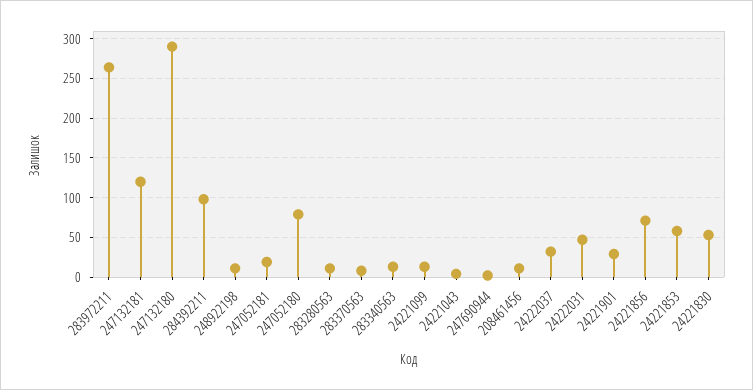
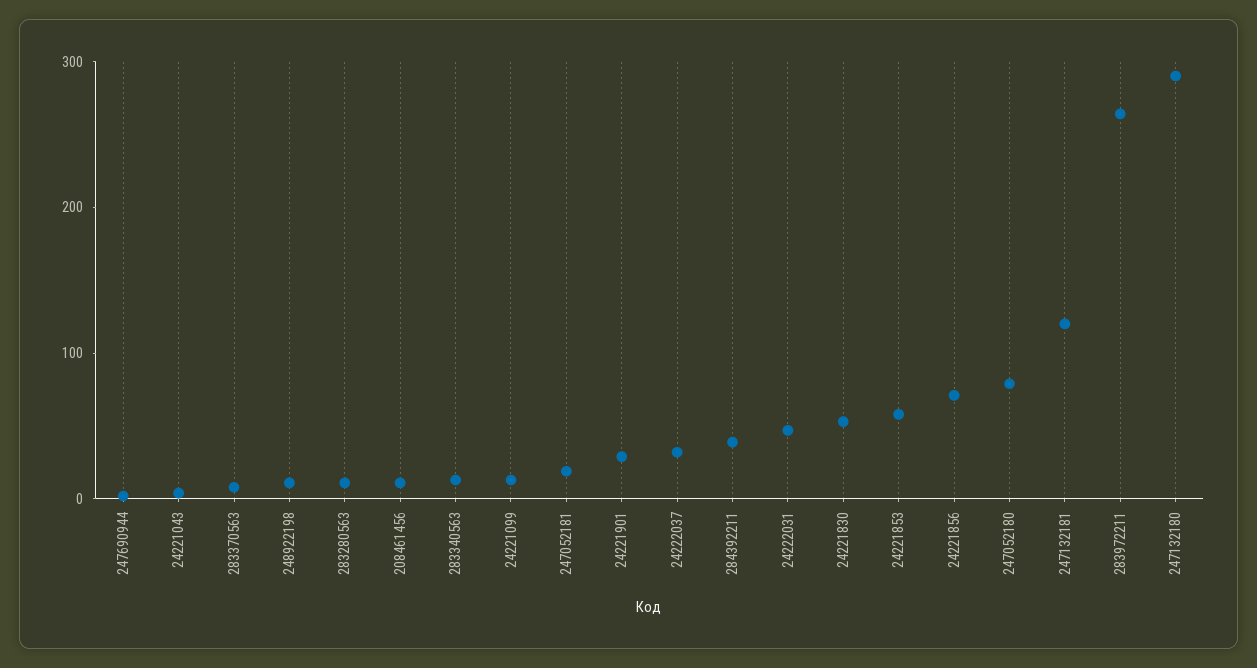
  {
    "283972211": 260,
    "247132181": 120,
    "247132180": 290,
-   "284392211": 100,
+   "284392211": 40,
    "248922198": 10,
    "247052181": 20,
    "247052180": 80,
    "283280563": 10,
    "283370563": 10,
    "283340563": 10,
    "24221099": 10,
    "24221043": 0,
    "247690944": 0,
    "208461456": 10,
    "24222037": 30,
    "24222031": 50,
    "24221901": 30,
    "24221856": 70,
    "24221853": 60,
    "24221830": 50
  }

